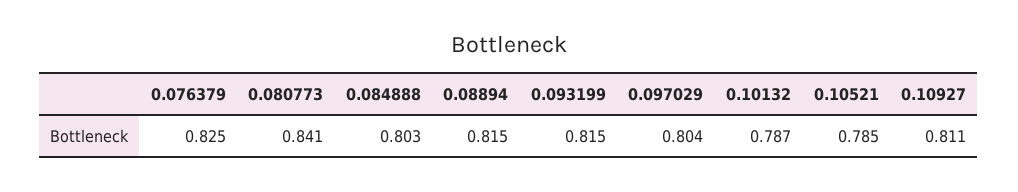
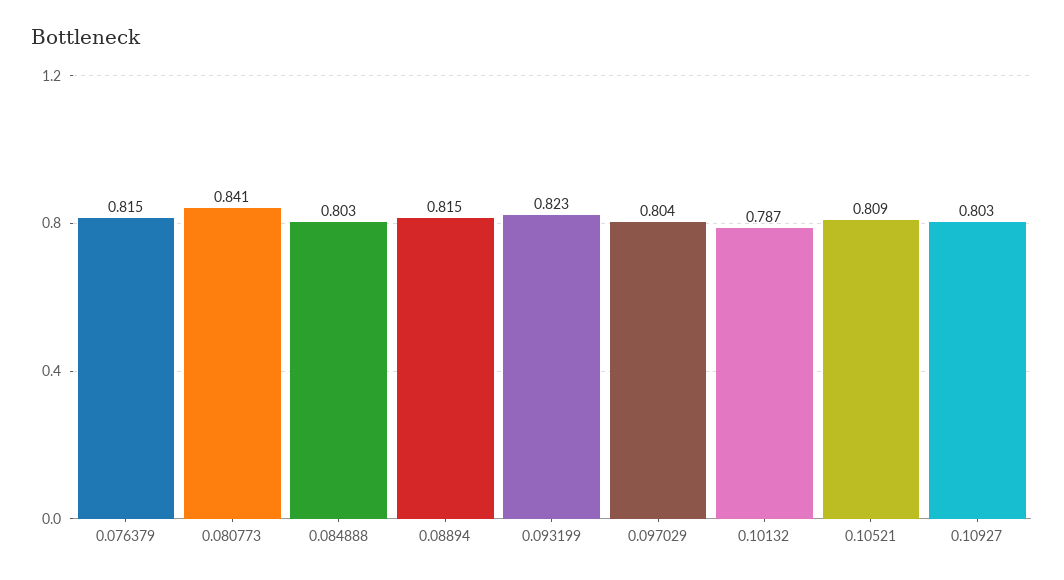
  {
-   "0.076379": 0.825,
+   "0.076379": 0.815,
    "0.080773": 0.841,
    "0.084888": 0.803,
    "0.08894": 0.815,
-   "0.093199": 0.815,
+   "0.093199": 0.823,
    "0.097029": 0.804,
    "0.10132": 0.787,
-   "0.10521": 0.785,
+   "0.10521": 0.809,
-   "0.10927": 0.811
+   "0.10927": 0.803
  }

